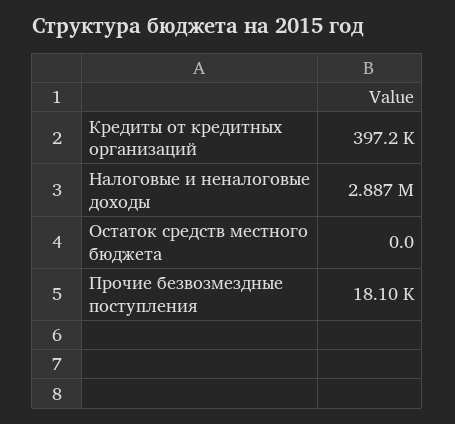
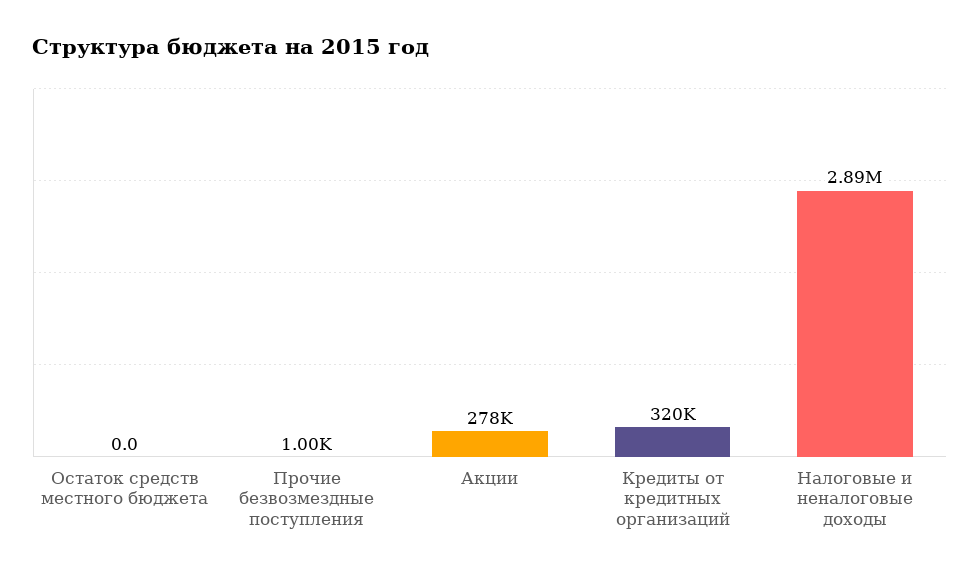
  {
-   "Кредиты от кредитных организаций": 397200,
+   "Кредиты от кредитных организаций": 320000,
    "Налоговые и неналоговые доходы": 2887000,
    "Остаток средств местного бюджета": 0,
-   "Прочие безвозмездные поступления": 18100
+   "Прочие безвозмездные поступления": 1000,
+   "Акции": 278000
  }

